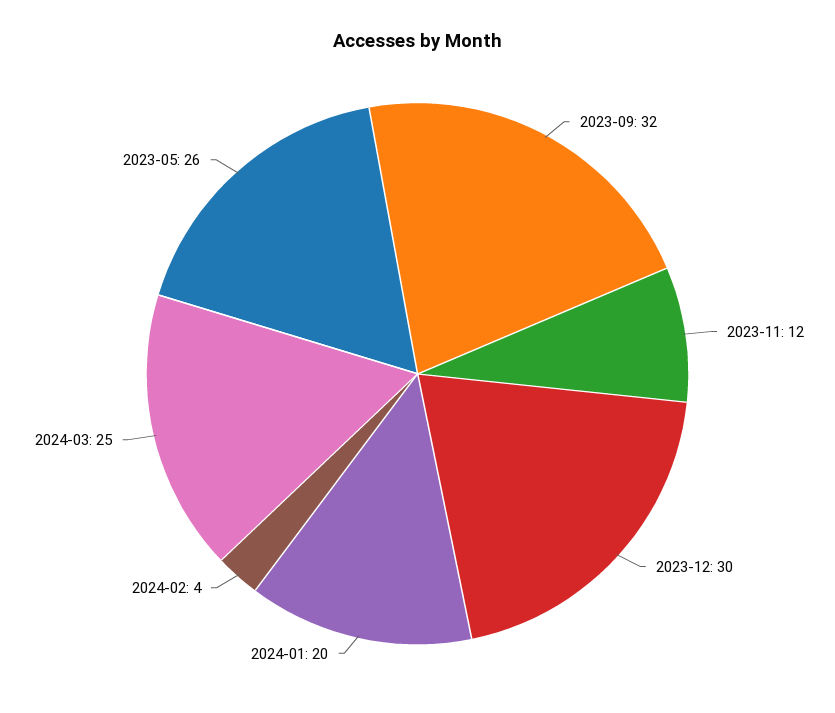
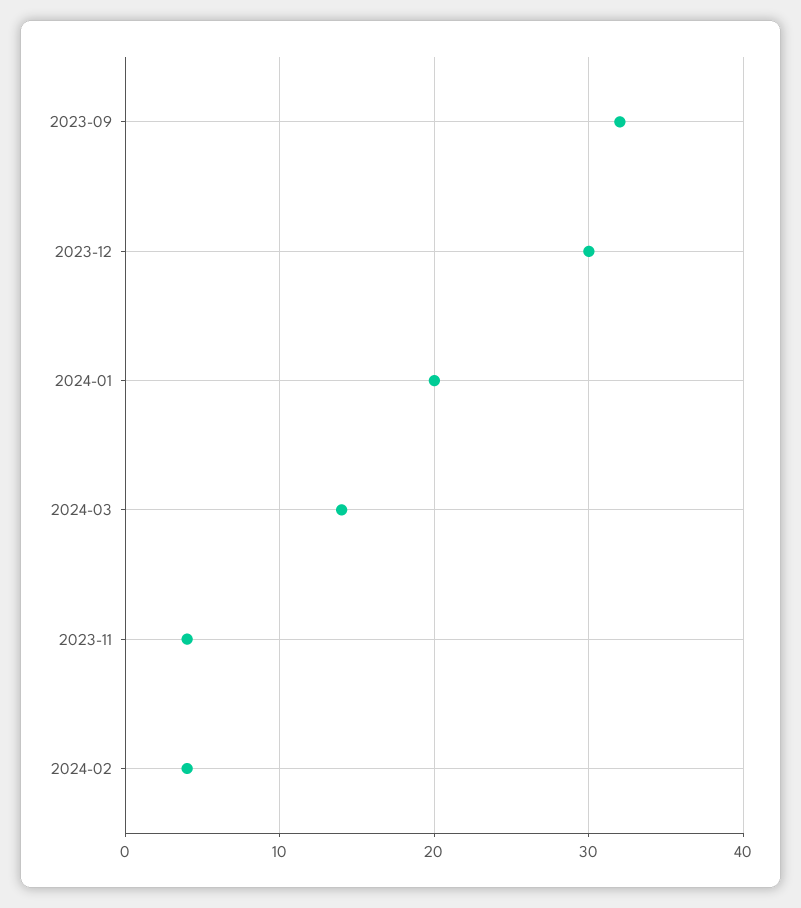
  {
    "2023-09": 32,
-   "2023-11": 12,
+   "2023-11": 4,
    "2023-12": 30,
    "2024-01": 20,
    "2024-02": 4,
-   "2024-03": 25,
+   "2024-03": 14
-   "2023-05": 26
  }

